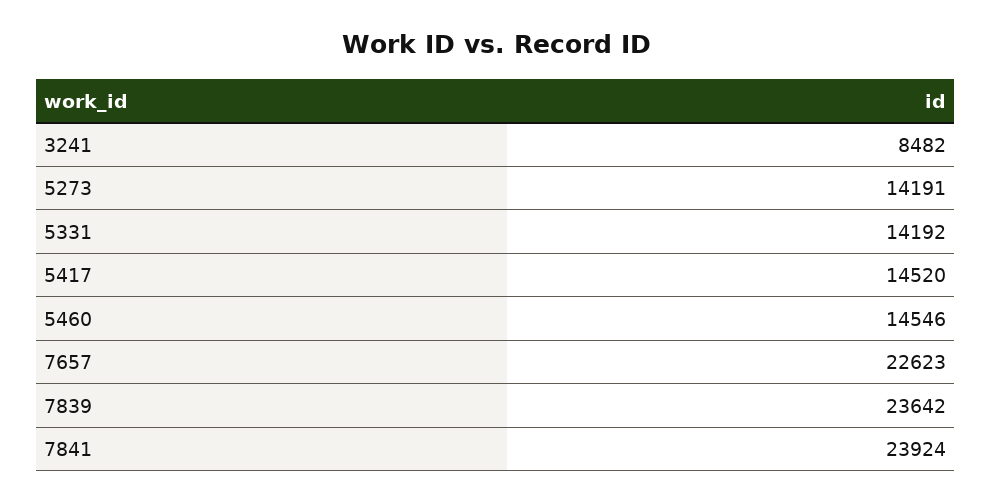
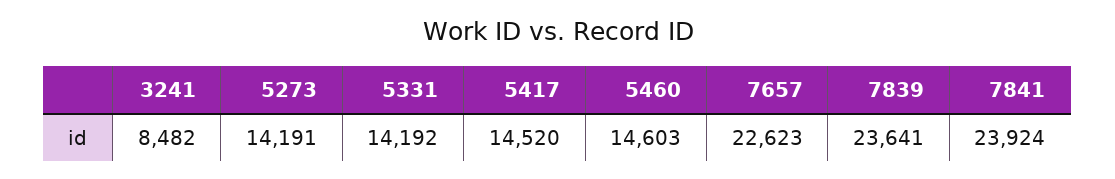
  {
    "3241": 8482,
    "5273": 14191,
    "5331": 14192,
    "5417": 14520,
-   "5460": 14546,
+   "5460": 14603,
    "7657": 22623,
-   "7839": 23642,
+   "7839": 23641,
    "7841": 23924
  }

